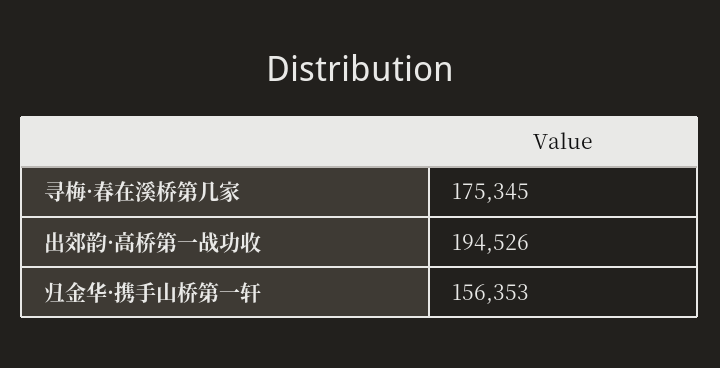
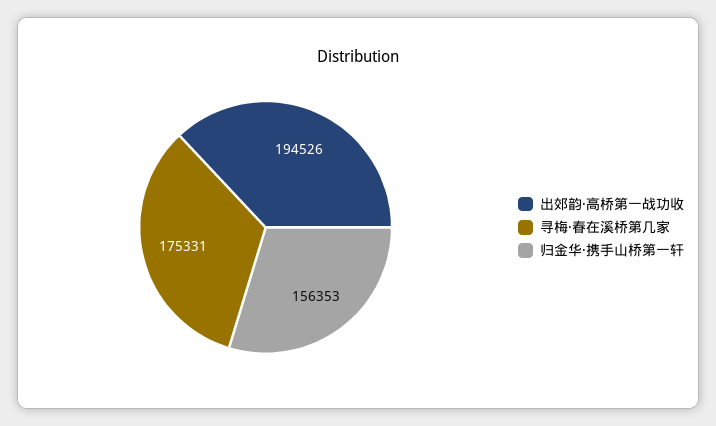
  {
-   "寻梅·春在溪桥第几家": 175345,
+   "寻梅·春在溪桥第几家": 175331,
    "出郊韵·高桥第一战功收": 194526,
    "归金华·携手山桥第一轩": 156353
  }

